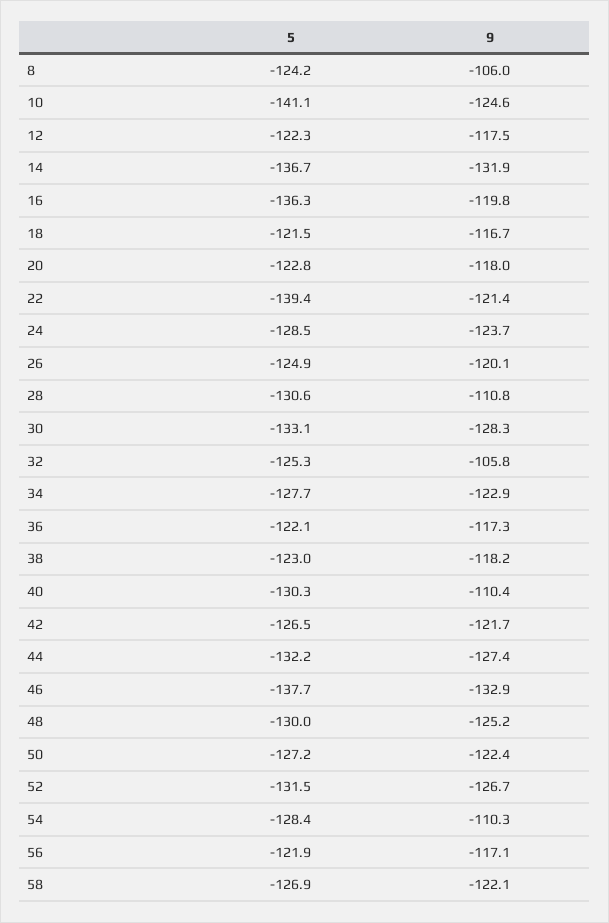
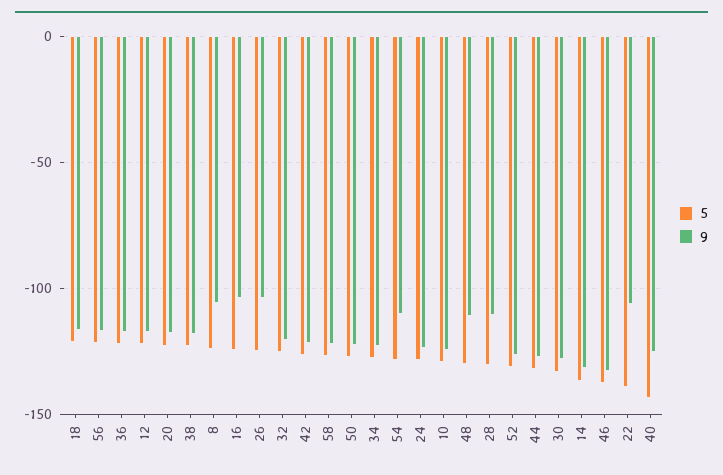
  {
    "5": {
      "8": -124.2,
-     "10": -141.1,
+     "10": -130,
      "12": -122.3,
      "14": -136.7,
-     "16": -136.3,
+     "16": -125,
      "18": -121.5,
      "20": -122.8,
      "22": -139.4,
      "24": -128.5,
      "26": -124.9,
      "28": -130.6,
      "30": -133.1,
      "32": -125.3,
      "34": -127.7,
      "36": -122.1,
      "38": -123,
-     "40": -130.3,
+     "40": -145,
      "42": -126.5,
      "44": -132.2,
      "46": -137.7,
      "48": -130,
      "50": -127.2,
      "52": -131.5,
      "54": -128.4,
      "56": -121.9,
      "58": -126.9
    },
    "9": {
      "8": -106,
      "10": -124.6,
      "12": -117.5,
      "14": -131.9,
-     "16": -119.8,
+     "16": -105,
      "18": -116.7,
      "20": -118,
-     "22": -121.4,
+     "22": -105,
      "24": -123.7,
-     "26": -120.1,
+     "26": -105,
      "28": -110.8,
      "30": -128.3,
-     "32": -105.8,
+     "32": -120,
      "34": -122.9,
      "36": -117.3,
      "38": -118.2,
-     "40": -110.4,
+     "40": -125,
      "42": -121.7,
      "44": -127.4,
      "46": -132.9,
-     "48": -125.2,
+     "48": -110,
      "50": -122.4,
      "52": -126.7,
      "54": -110.3,
      "56": -117.1,
      "58": -122.1
    }
  }

